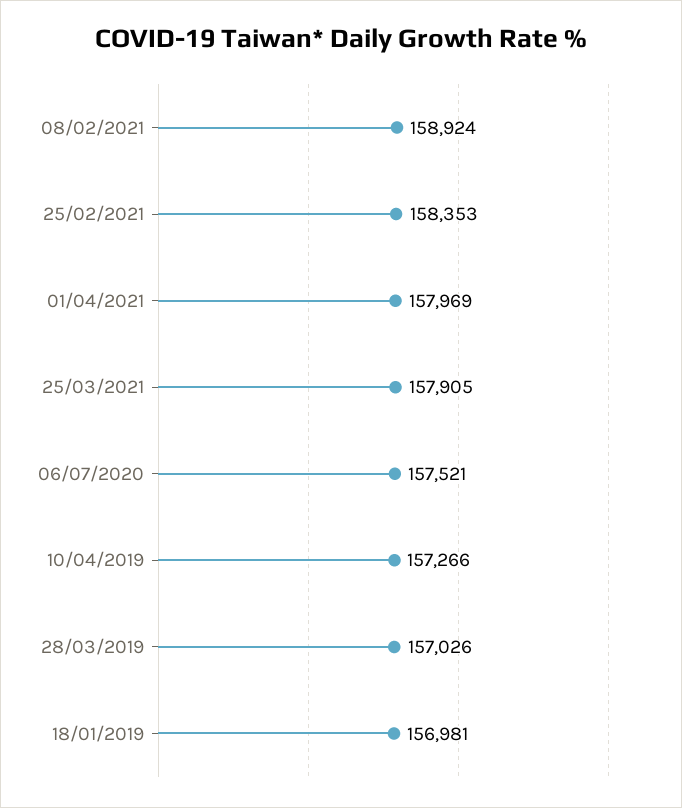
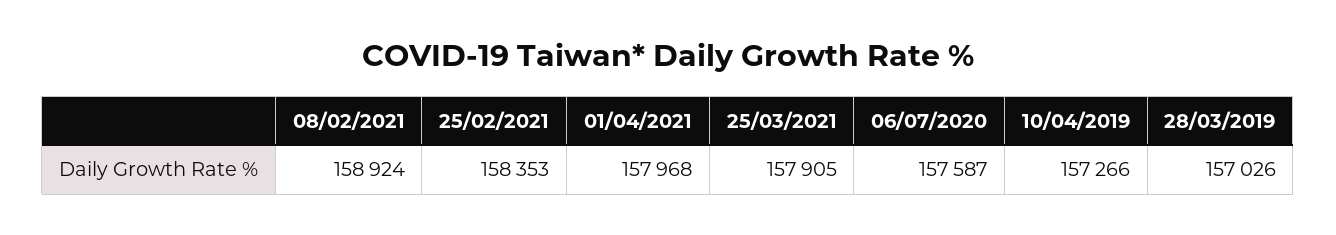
  {
    "08/02/2021": 158924,
    "25/02/2021": 158353,
-   "01/04/2021": 157969,
+   "01/04/2021": 157968,
    "25/03/2021": 157905,
-   "06/07/2020": 157521,
+   "06/07/2020": 157587,
    "10/04/2019": 157266,
-   "28/03/2019": 157026,
+   "28/03/2019": 157026
-   "18/01/2019": 156981
  }

